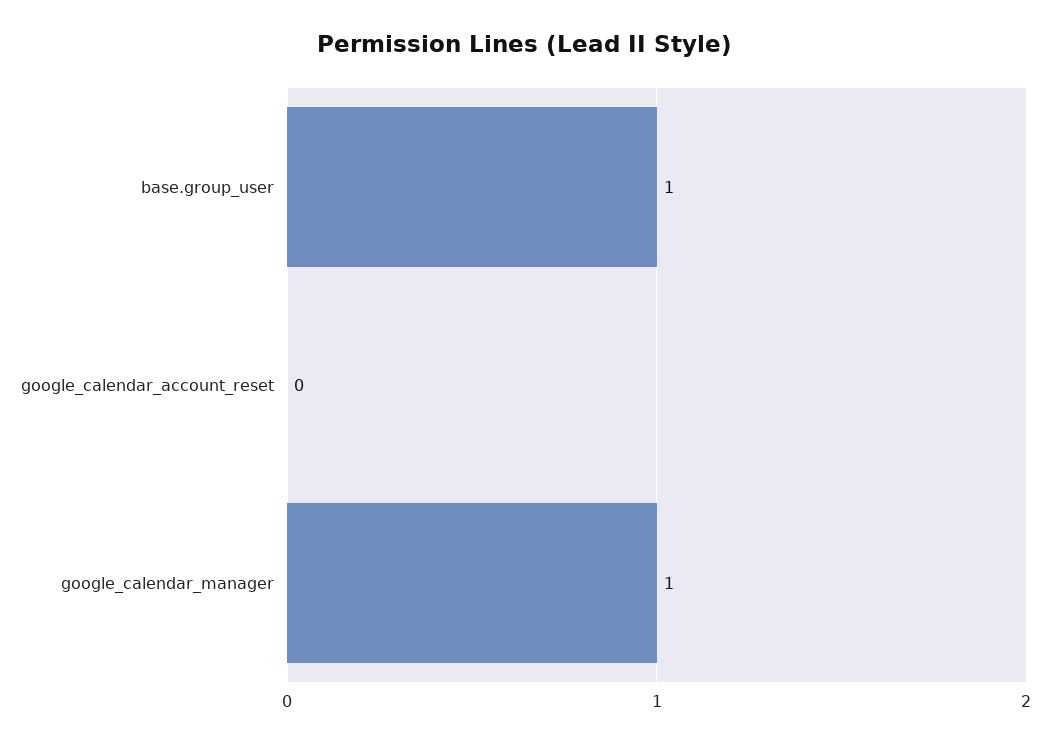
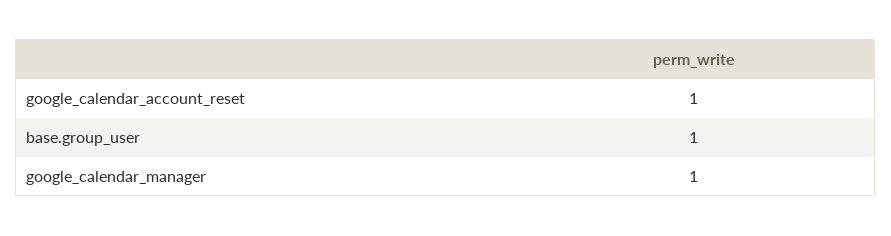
  {
    "base.group_user": 1,
-   "google_calendar_account_reset": 0,
+   "google_calendar_account_reset": 1,
    "google_calendar_manager": 1
  }

